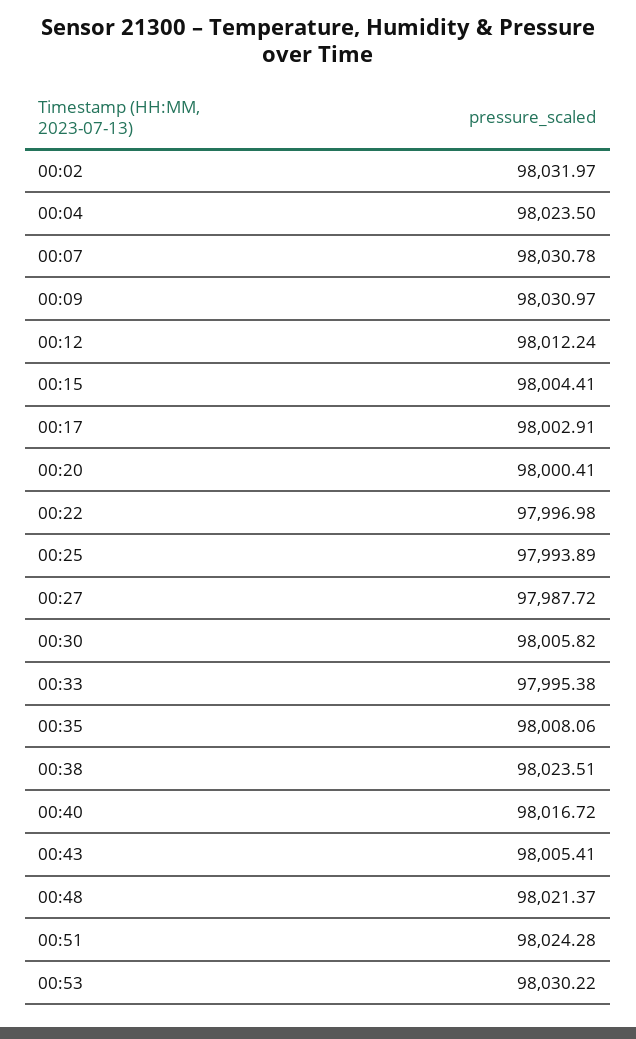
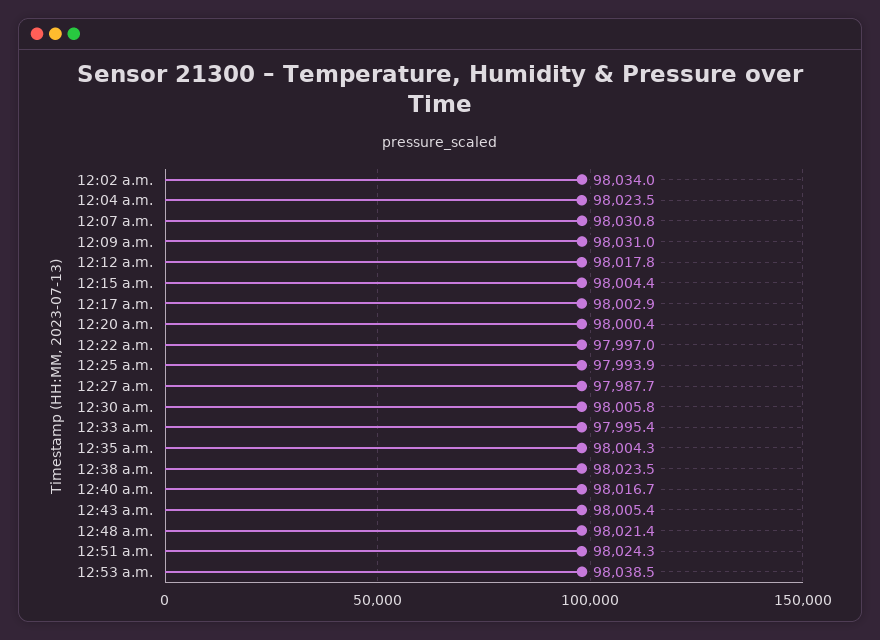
  {
-   "00:02": 98031.97,
+   "00:02": 98034,
    "00:04": 98023.5,
    "00:07": 98030.78,
    "00:09": 98030.97,
-   "00:12": 98012.24,
+   "00:12": 98017.8,
    "00:15": 98004.41,
    "00:17": 98002.91,
    "00:20": 98000.41,
    "00:22": 97996.98,
    "00:25": 97993.89,
    "00:27": 97987.72,
    "00:30": 98005.82,
    "00:33": 97995.38,
-   "00:35": 98008.06,
+   "00:35": 98004.3,
    "00:38": 98023.51,
    "00:40": 98016.72,
    "00:43": 98005.41,
    "00:48": 98021.37,
    "00:51": 98024.28,
-   "00:53": 98030.22
+   "00:53": 98038.5
  }

